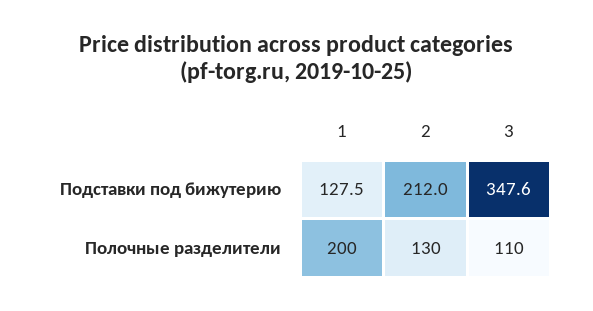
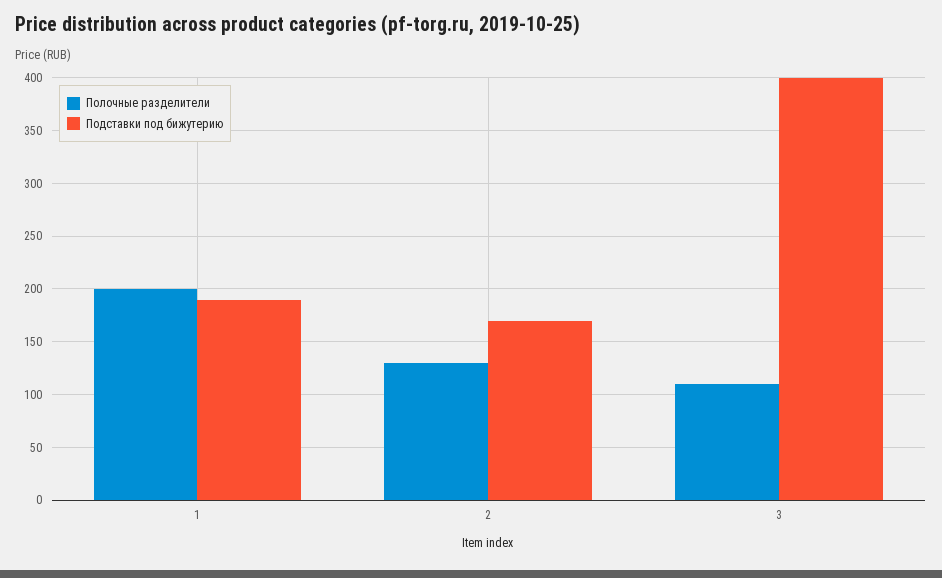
  {
    "Подставки под бижутерию": {
-     "1": 127.5,
+     "1": 190,
-     "2": 212,
+     "2": 170,
-     "3": 347.6
+     "3": 400
    },
    "Полочные разделители": {
      "1": 200,
      "2": 130,
      "3": 110
    }
  }

